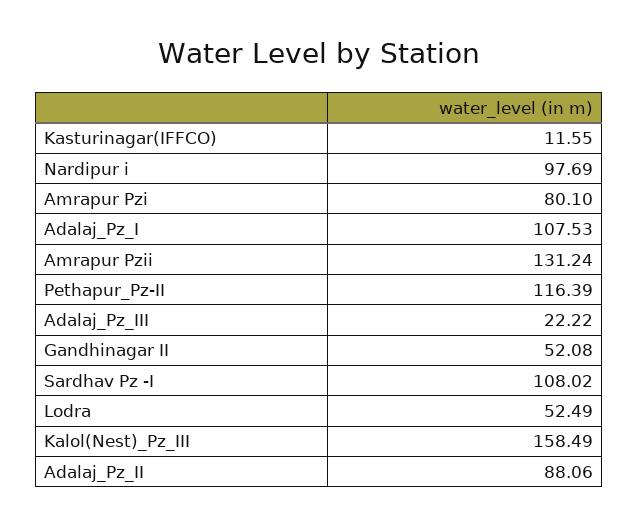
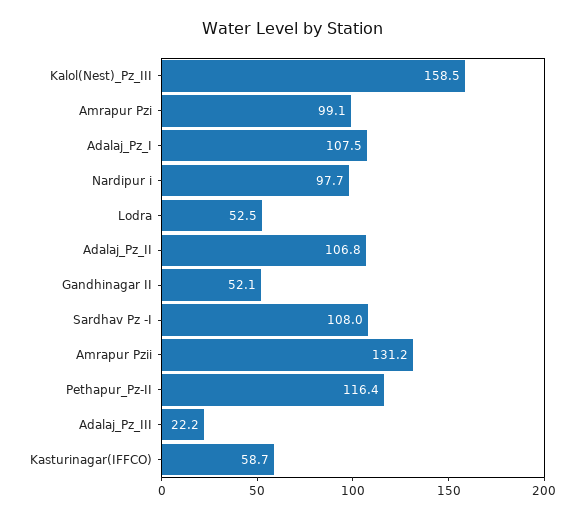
  {
-   "Kasturinagar(IFFCO)": 11.55,
+   "Kasturinagar(IFFCO)": 58.7,
    "Nardipur i": 97.69,
-   "Amrapur Pzi": 80.1,
+   "Amrapur Pzi": 99.1,
    "Adalaj_Pz_I": 107.53,
    "Amrapur Pzii": 131.24,
    "Pethapur_Pz-II": 116.39,
    "Adalaj_Pz_III": 22.22,
    "Gandhinagar II": 52.08,
    "Sardhav Pz -I": 108.02,
    "Lodra": 52.49,
    "Kalol(Nest)_Pz_III": 158.49,
-   "Adalaj_Pz_II": 88.06
+   "Adalaj_Pz_II": 106.8
  }

